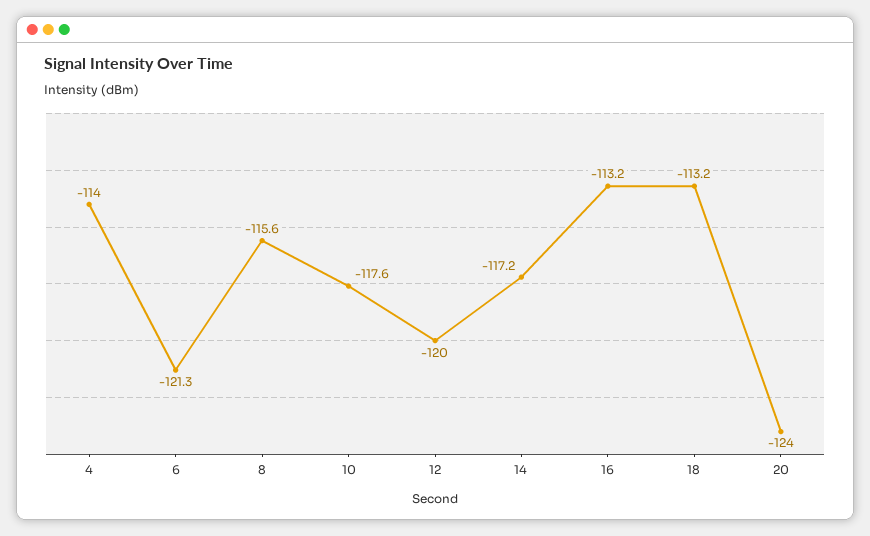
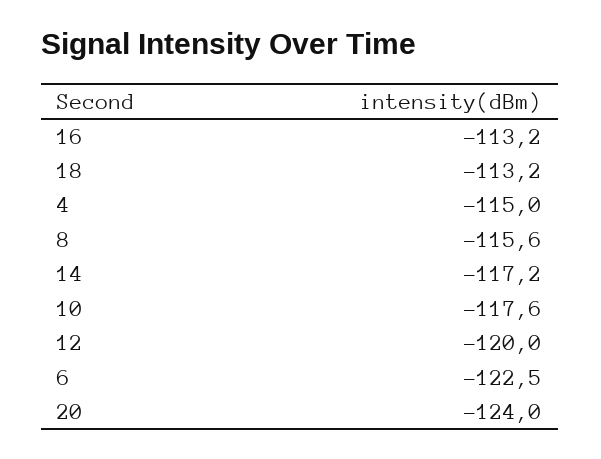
  {
-   "4": -114,
+   "4": -115,
-   "6": -121.3,
+   "6": -122.5,
    "8": -115.6,
    "10": -117.6,
    "12": -120,
    "14": -117.2,
    "16": -113.2,
    "18": -113.2,
    "20": -124
  }

